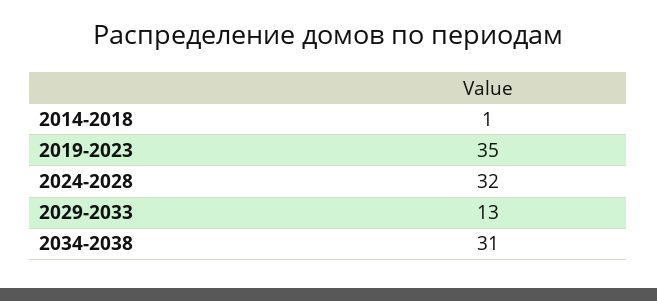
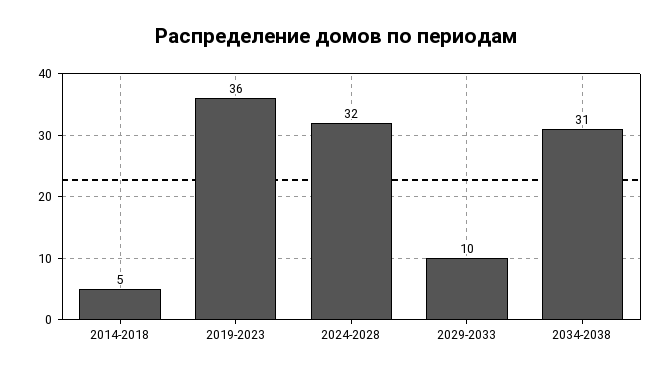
  {
-   "2014-2018": 1,
+   "2014-2018": 5,
-   "2019-2023": 35,
+   "2019-2023": 36,
    "2024-2028": 32,
-   "2029-2033": 13,
+   "2029-2033": 10,
    "2034-2038": 31
  }

